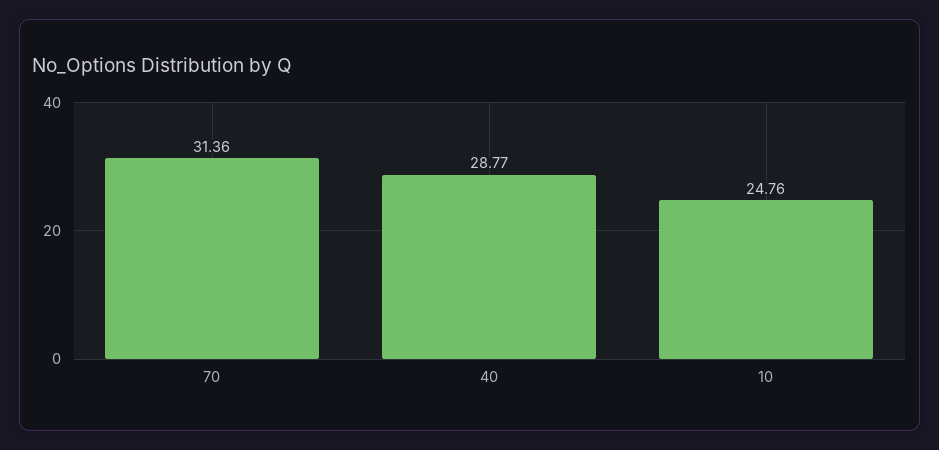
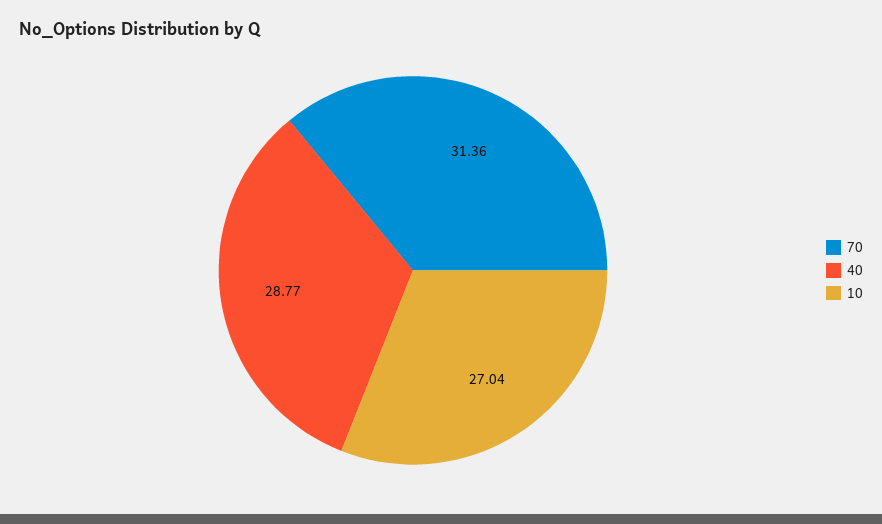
  {
    "70": 31.36,
    "40": 28.77,
-   "10": 24.76
+   "10": 27.04
  }

